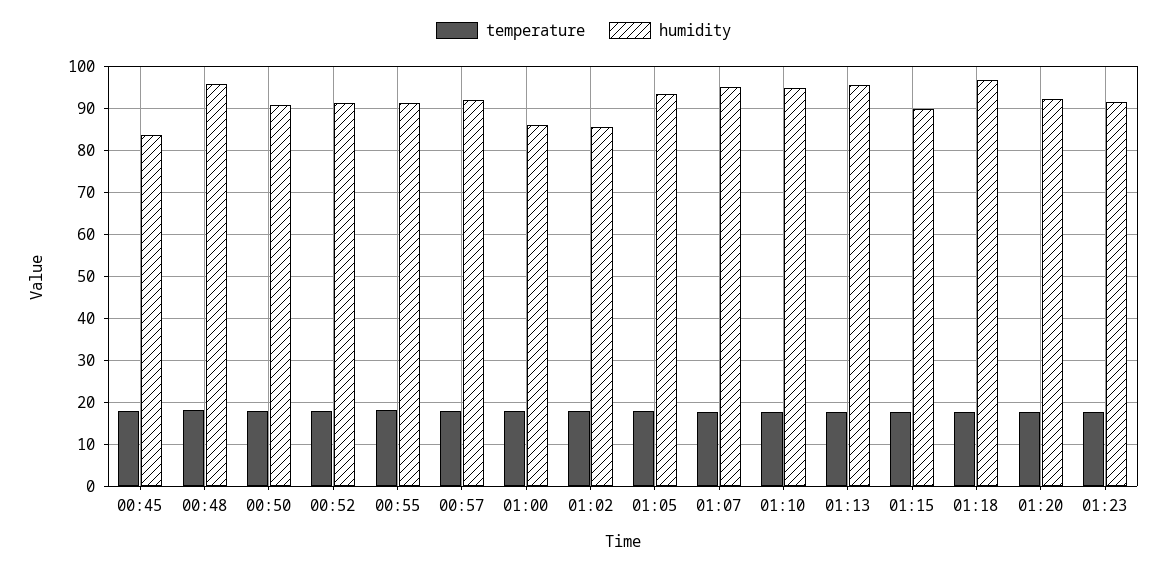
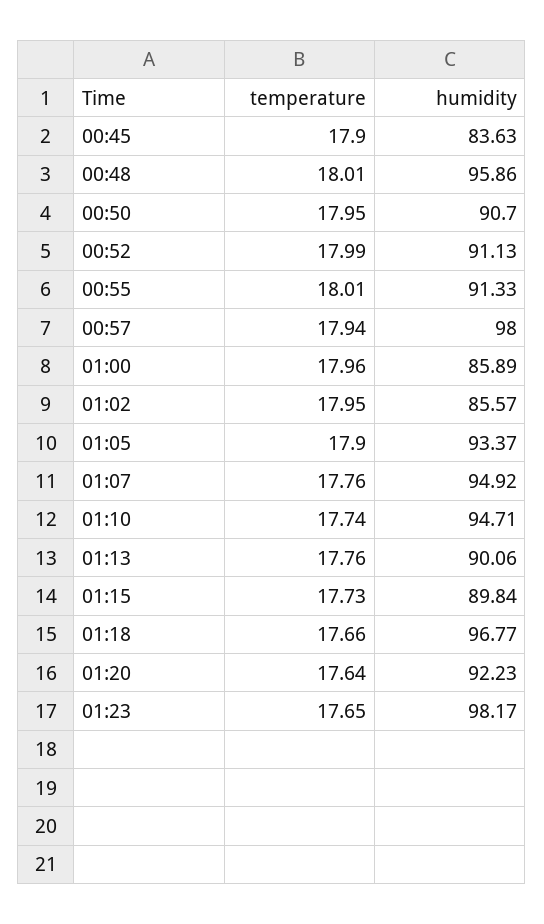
  {
    "temperature": {
      "00:45": 17.9,
      "00:48": 18.01,
      "00:50": 17.95,
      "00:52": 17.99,
      "00:55": 18.01,
      "00:57": 17.94,
      "01:00": 17.96,
      "01:02": 17.95,
      "01:05": 17.9,
      "01:07": 17.76,
      "01:10": 17.74,
      "01:13": 17.76,
      "01:15": 17.73,
      "01:18": 17.66,
      "01:20": 17.64,
      "01:23": 17.65
    },
    "humidity": {
      "00:45": 83.63,
      "00:48": 95.86,
      "00:50": 90.7,
      "00:52": 91.13,
      "00:55": 91.33,
-     "00:57": 92,
+     "00:57": 98,
      "01:00": 85.89,
      "01:02": 85.57,
      "01:05": 93.37,
      "01:07": 94.92,
      "01:10": 94.71,
-     "01:13": 96,
+     "01:13": 90.06,
      "01:15": 89.84,
      "01:18": 96.77,
      "01:20": 92.23,
-     "01:23": 92
+     "01:23": 98.17
    }
  }

